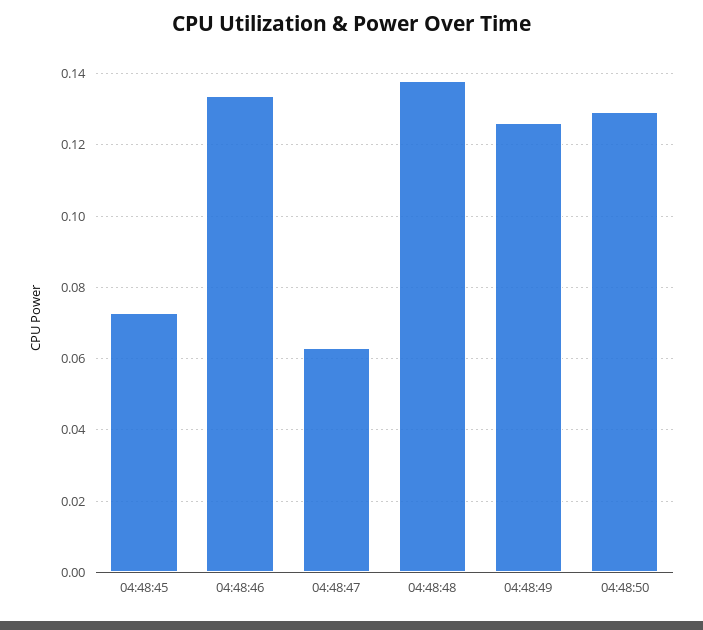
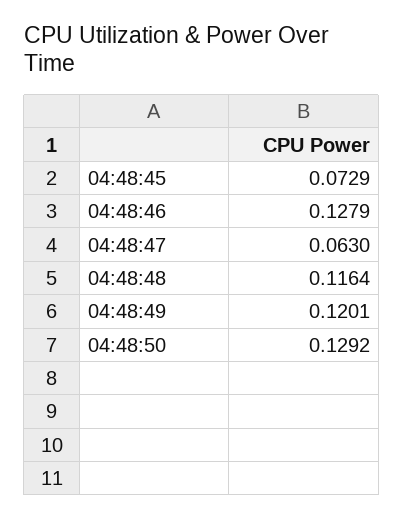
  {
    "04:48:45": 0.0729,
-   "04:48:46": 0.134,
+   "04:48:46": 0.1279,
    "04:48:47": 0.063,
-   "04:48:48": 0.138,
+   "04:48:48": 0.1164,
-   "04:48:49": 0.126,
+   "04:48:49": 0.1201,
    "04:48:50": 0.1292
  }

